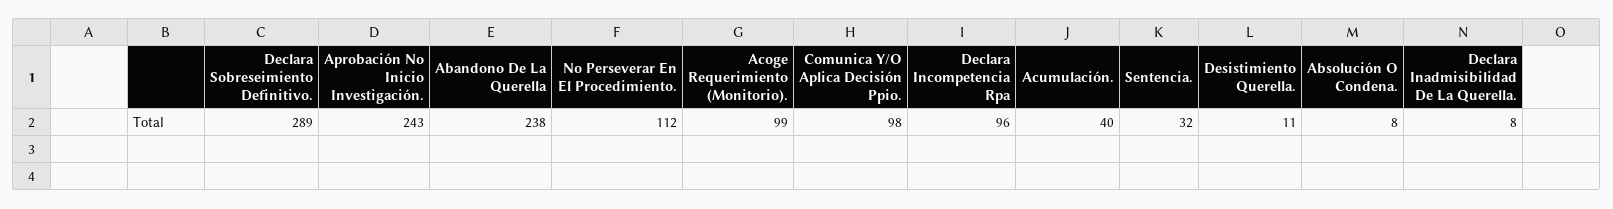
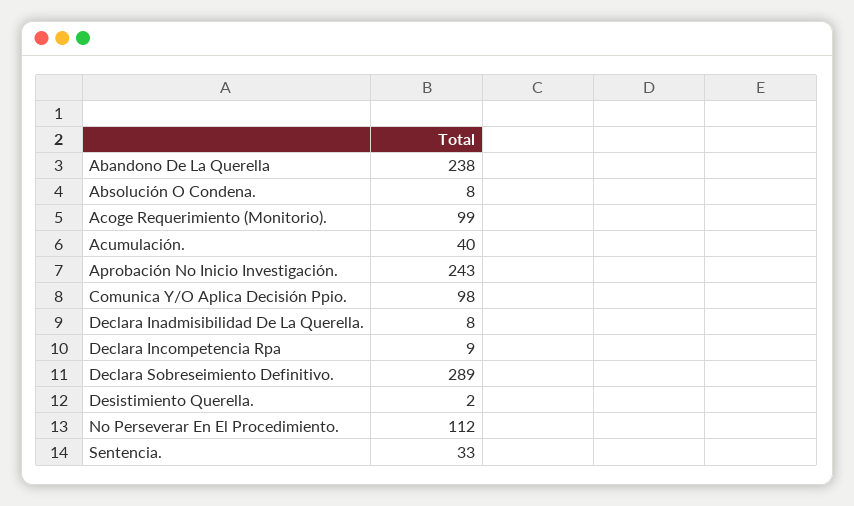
  {
    "Declara Sobreseimiento Definitivo.": 289,
    "Aprobación No Inicio Investigación.": 243,
    "Abandono De La Querella": 238,
    "No Perseverar En El Procedimiento.": 112,
    "Acoge Requerimiento (Monitorio).": 99,
    "Comunica Y/O Aplica Decisión Ppio.": 98,
-   "Declara Incompetencia Rpa": 96,
+   "Declara Incompetencia Rpa": 9,
    "Acumulación.": 40,
-   "Sentencia.": 32,
+   "Sentencia.": 33,
-   "Desistimiento Querella.": 11,
+   "Desistimiento Querella.": 2,
    "Absolución O Condena.": 8,
    "Declara Inadmisibilidad De La Querella.": 8
  }

